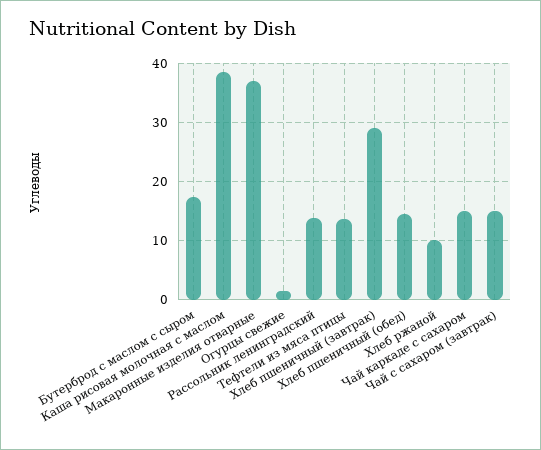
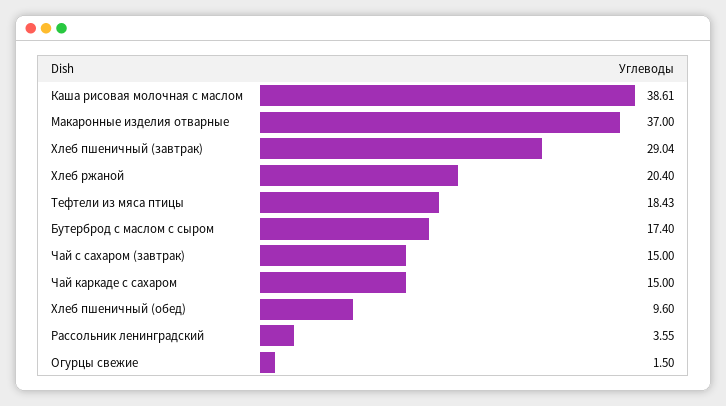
  {
    "Бутерброд с маслом с сыром": 17.4,
    "Каша рисовая молочная с маслом": 38.61,
    "Макаронные изделия отварные": 37,
    "Огурцы свежие": 1.5,
-   "Рассольник ленинградский": 14,
+   "Рассольник ленинградский": 3.55,
-   "Тефтели из мяса птицы": 14,
+   "Тефтели из мяса птицы": 18.43,
    "Хлеб пшеничный (завтрак)": 29.04,
-   "Хлеб пшеничный (обед)": 14,
+   "Хлеб пшеничный (обед)": 9.6,
-   "Хлеб ржаной": 10,
+   "Хлеб ржаной": 20.4,
    "Чай каркаде с сахаром": 15,
    "Чай с сахаром (завтрак)": 15
  }

